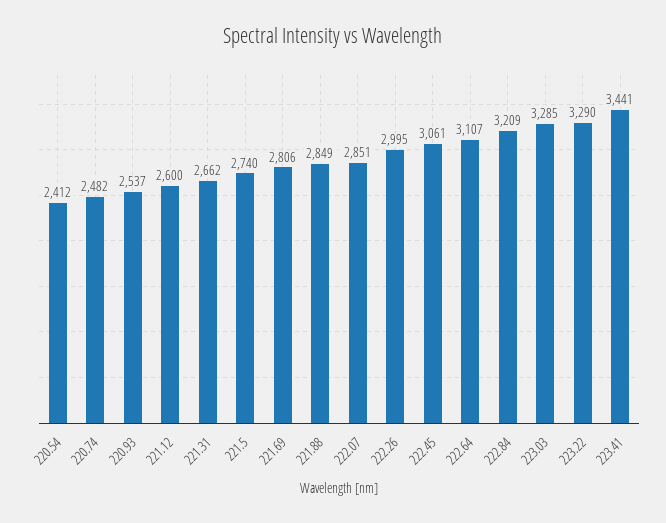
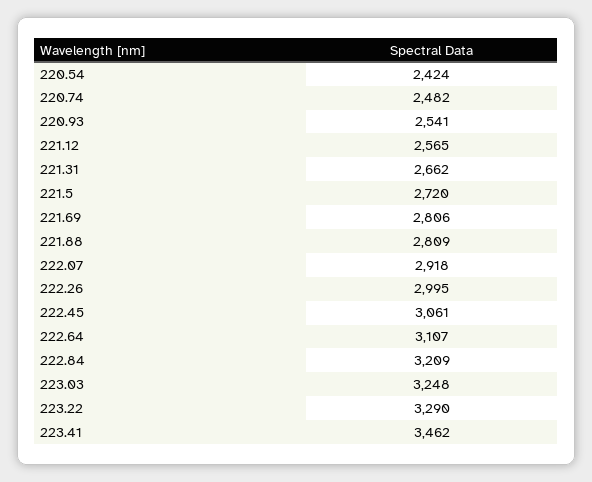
  {
-   "220.54": 2412,
+   "220.54": 2424,
    "220.74": 2482,
-   "220.93": 2537,
+   "220.93": 2541,
-   "221.12": 2600,
+   "221.12": 2565,
    "221.31": 2662,
-   "221.5": 2740,
+   "221.5": 2720,
    "221.69": 2806,
-   "221.88": 2849,
+   "221.88": 2809,
-   "222.07": 2851,
+   "222.07": 2918,
    "222.26": 2995,
    "222.45": 3061,
    "222.64": 3107,
    "222.84": 3209,
-   "223.03": 3285,
+   "223.03": 3248,
    "223.22": 3290,
-   "223.41": 3441
+   "223.41": 3462
  }

